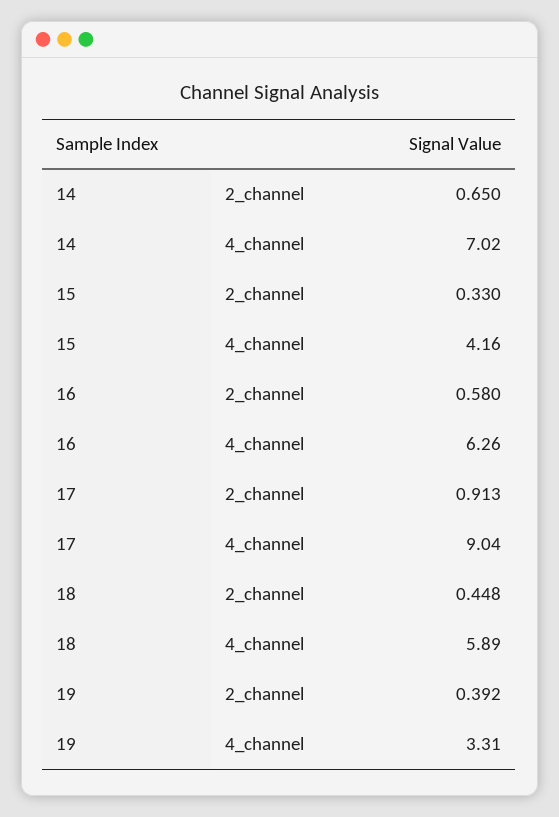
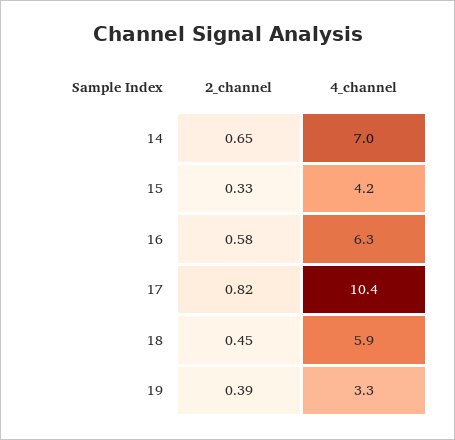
  {
    "14": {
      "2_channel": 0.65,
      "4_channel": 7.02
    },
    "15": {
      "2_channel": 0.33,
      "4_channel": 4.16
    },
    "16": {
      "2_channel": 0.58,
      "4_channel": 6.26
    },
    "17": {
-     "2_channel": 0.913,
+     "2_channel": 0.82,
-     "4_channel": 9.04
+     "4_channel": 10.4
    },
    "18": {
      "2_channel": 0.448,
      "4_channel": 5.89
    },
    "19": {
      "2_channel": 0.392,
      "4_channel": 3.31
    }
  }

